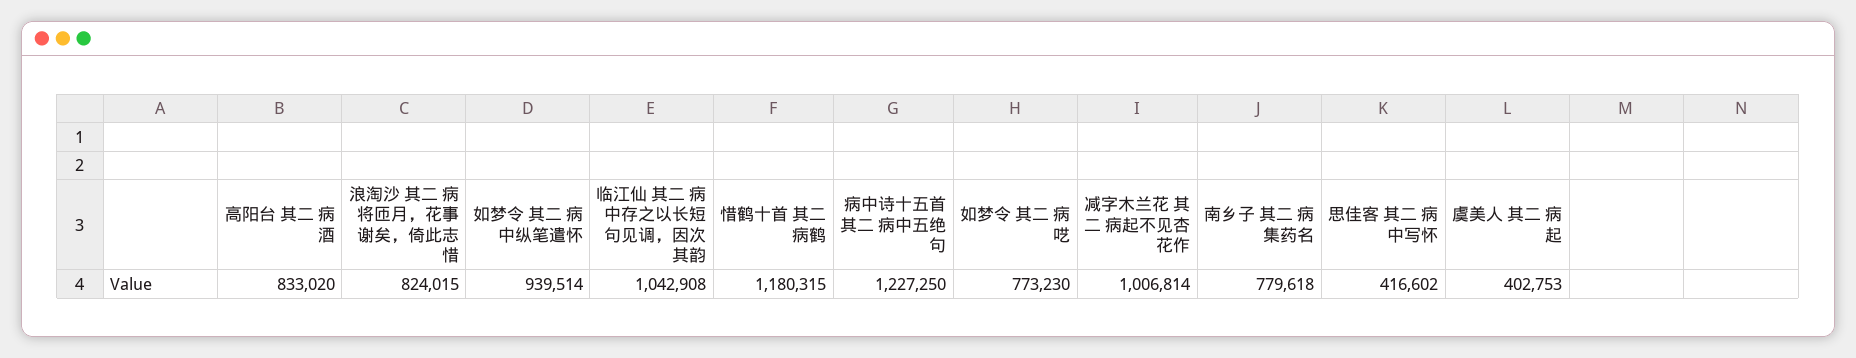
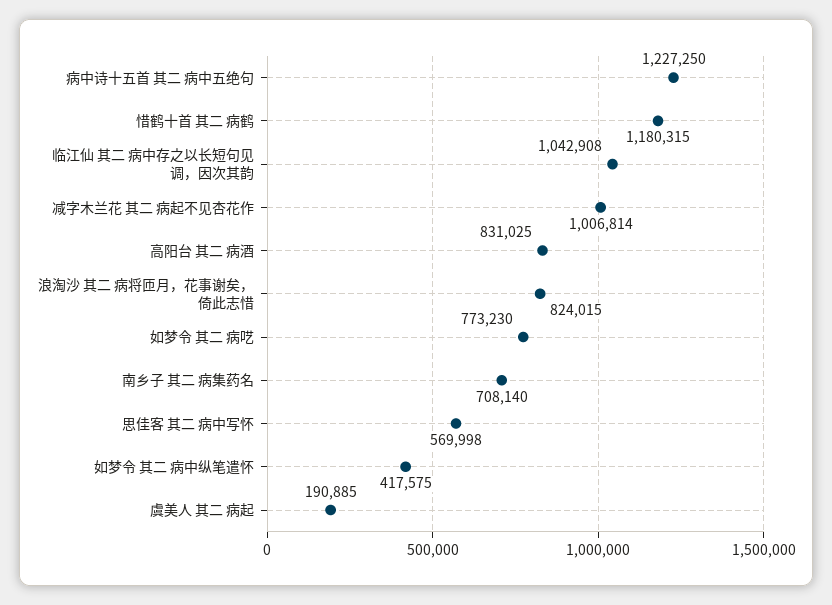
  {
-   "高阳台 其二 病酒": 833020,
+   "高阳台 其二 病酒": 831025,
    "浪淘沙 其二 病将匝月，花事谢矣，倚此志惜": 824015,
-   "如梦令 其二 病中纵笔遣怀": 939514,
+   "如梦令 其二 病中纵笔遣怀": 417575,
    "临江仙 其二 病中存之以长短句见调，因次其韵": 1042908,
    "惜鹤十首 其二 病鹤": 1180315,
    "病中诗十五首 其二 病中五绝句": 1227250,
    "如梦令 其二 病呓": 773230,
    "减字木兰花 其二 病起不见杏花作": 1006814,
-   "南乡子 其二 病集药名": 779618,
+   "南乡子 其二 病集药名": 708140,
-   "思佳客 其二 病中写怀": 416602,
+   "思佳客 其二 病中写怀": 569998,
-   "虞美人 其二 病起": 402753
+   "虞美人 其二 病起": 190885
  }

